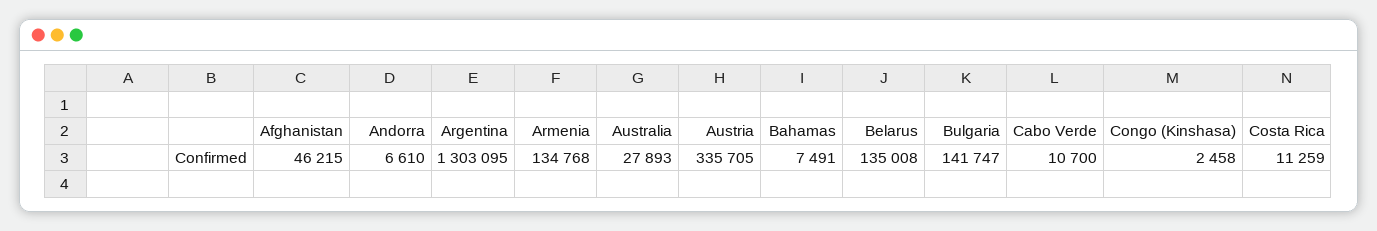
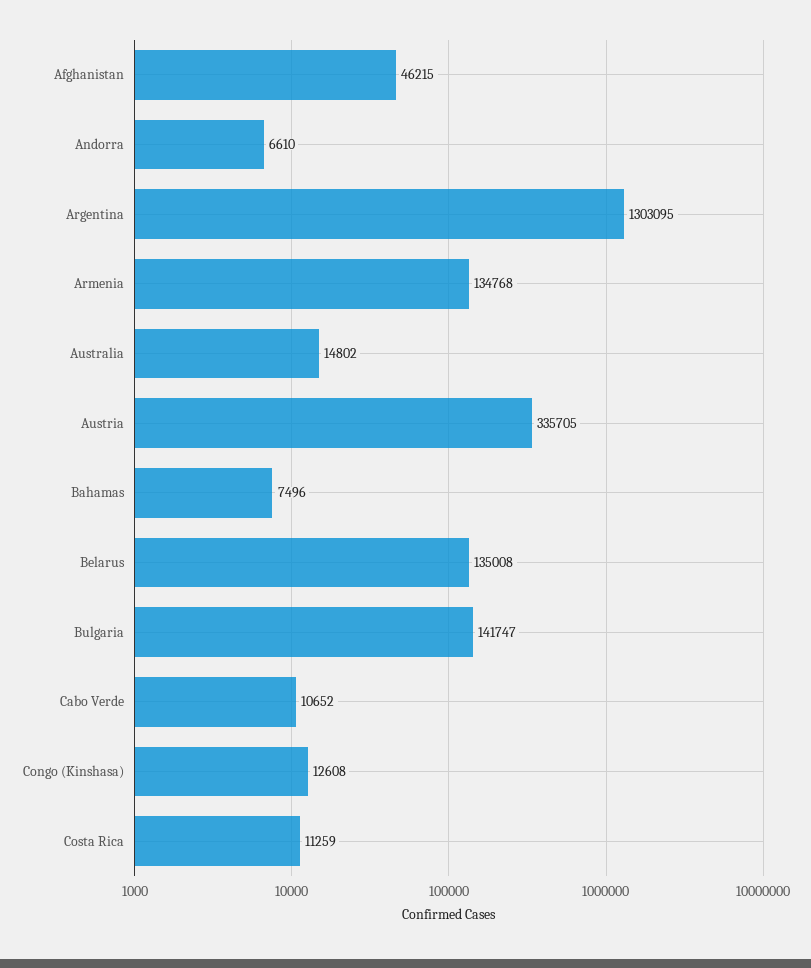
  {
    "Afghanistan": 46215,
    "Andorra": 6610,
    "Argentina": 1303095,
    "Armenia": 134768,
-   "Australia": 27893,
+   "Australia": 14802,
    "Austria": 335705,
-   "Bahamas": 7491,
+   "Bahamas": 7496,
    "Belarus": 135008,
    "Bulgaria": 141747,
-   "Cabo Verde": 10700,
+   "Cabo Verde": 10652,
-   "Congo (Kinshasa)": 2458,
+   "Congo (Kinshasa)": 12608,
    "Costa Rica": 11259
  }

